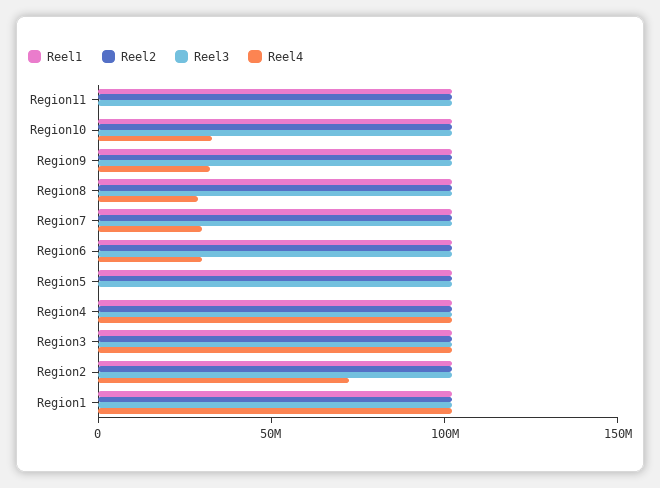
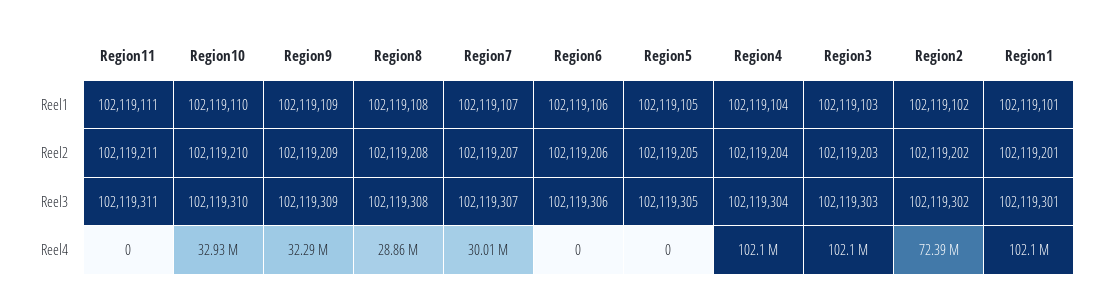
  {
    "Reel1": {
      "Region11": 102119111,
      "Region10": 102119110,
      "Region9": 102119109,
      "Region8": 102119108,
      "Region7": 102119107,
      "Region6": 102119106,
      "Region5": 102119105,
      "Region4": 102119104,
      "Region3": 102119103,
      "Region2": 102119102,
      "Region1": 102119101
    },
    "Reel2": {
      "Region11": 102119211,
      "Region10": 102119210,
      "Region9": 102119209,
      "Region8": 102119208,
      "Region7": 102119207,
      "Region6": 102119206,
      "Region5": 102119205,
      "Region4": 102119204,
      "Region3": 102119203,
      "Region2": 102119202,
      "Region1": 102119201
    },
    "Reel3": {
      "Region11": 102119311,
      "Region10": 102119310,
      "Region9": 102119309,
      "Region8": 102119308,
      "Region7": 102119307,
      "Region6": 102119306,
      "Region5": 102119305,
      "Region4": 102119304,
      "Region3": 102119303,
      "Region2": 102119302,
      "Region1": 102119301
    },
    "Reel4": {
      "Region11": 0,
      "Region10": 32930000,
      "Region9": 32290000,
      "Region8": 28860000,
      "Region7": 30010000,
-     "Region6": 30000000,
+     "Region6": 0,
      "Region5": 0,
      "Region4": 102100000,
      "Region3": 102100000,
      "Region2": 72390000,
      "Region1": 102100000
    }
  }

